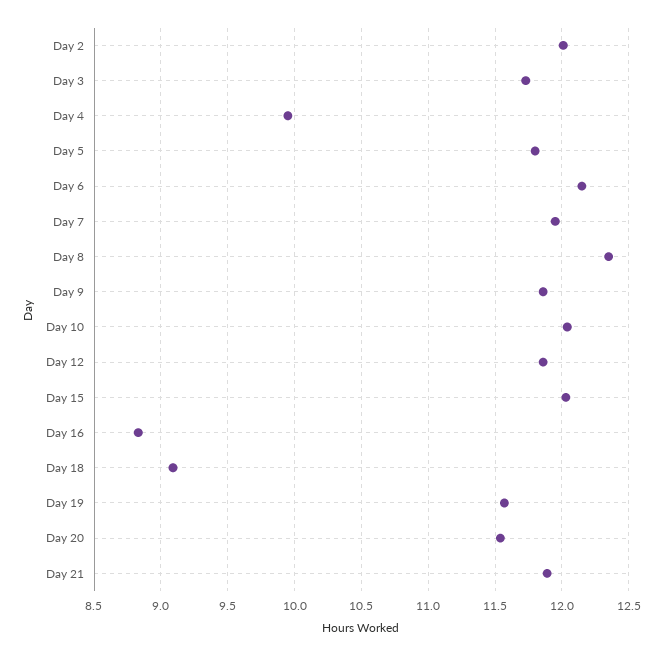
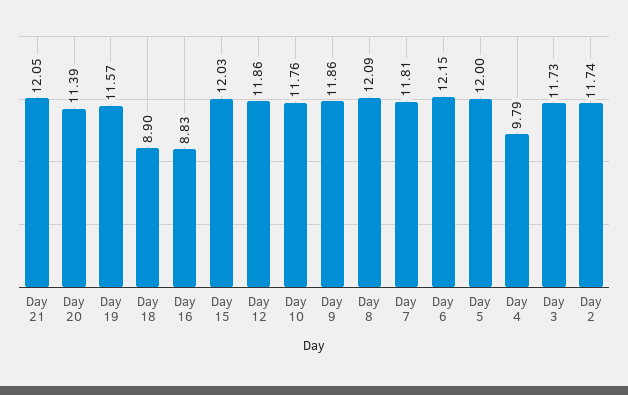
  {
-   "Day 2": 12,
+   "Day 2": 11.74,
    "Day 3": 11.73,
-   "Day 4": 9.95,
+   "Day 4": 9.79,
-   "Day 5": 11.8,
+   "Day 5": 12,
    "Day 6": 12.15,
-   "Day 7": 11.95,
+   "Day 7": 11.81,
-   "Day 8": 12.35,
+   "Day 8": 12.09,
    "Day 9": 11.86,
-   "Day 10": 12.05,
+   "Day 10": 11.76,
    "Day 12": 11.86,
    "Day 15": 12.03,
    "Day 16": 8.83,
-   "Day 18": 9.1,
+   "Day 18": 8.9,
    "Day 19": 11.57,
-   "Day 20": 11.55,
+   "Day 20": 11.39,
-   "Day 21": 11.9
+   "Day 21": 12.05
  }

